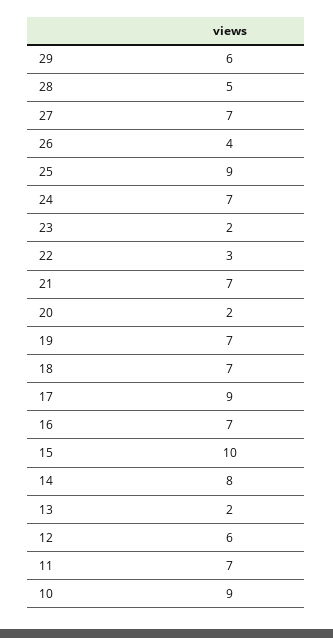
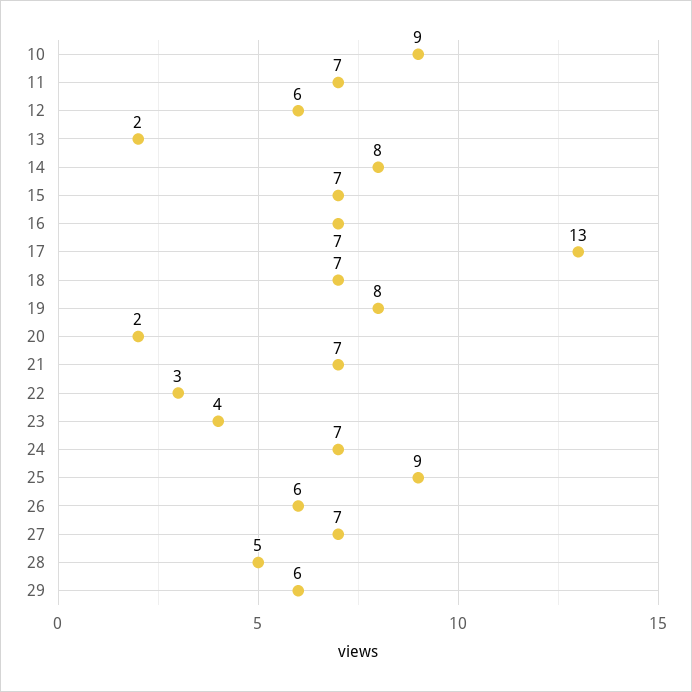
  {
    "29": 6,
    "28": 5,
    "27": 7,
-   "26": 4,
+   "26": 6,
    "25": 9,
    "24": 7,
-   "23": 2,
+   "23": 4,
    "22": 3,
    "21": 7,
    "20": 2,
-   "19": 7,
+   "19": 8,
    "18": 7,
-   "17": 9,
+   "17": 13,
    "16": 7,
-   "15": 10,
+   "15": 7,
    "14": 8,
    "13": 2,
    "12": 6,
    "11": 7,
    "10": 9
  }

